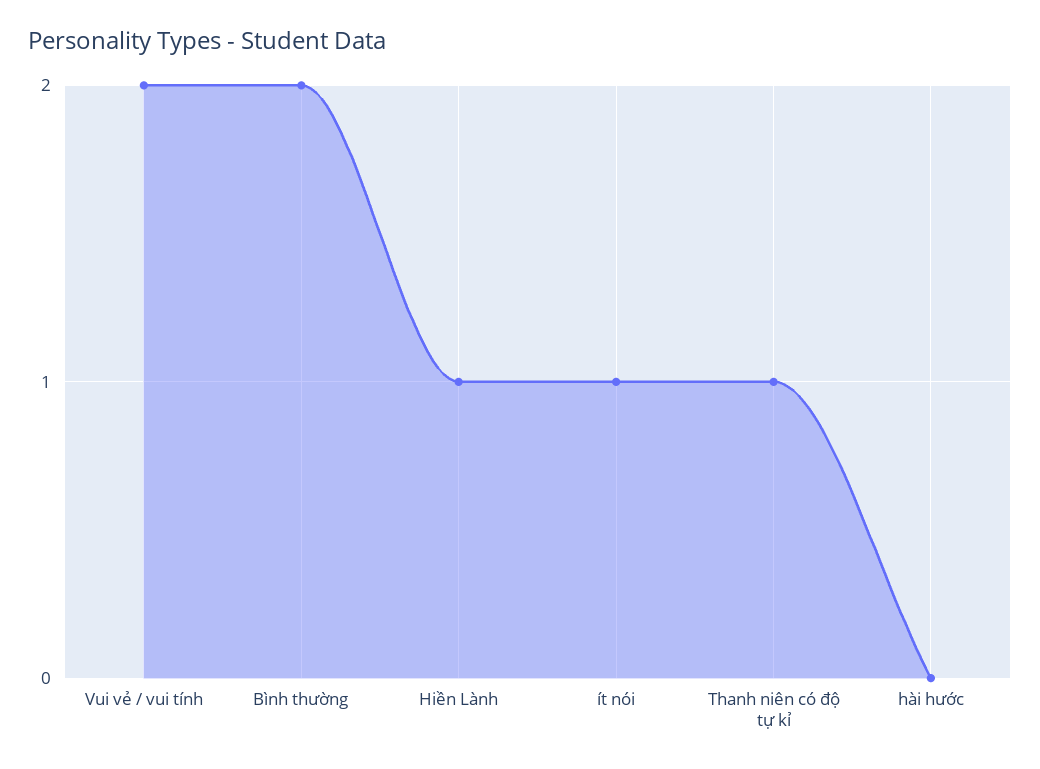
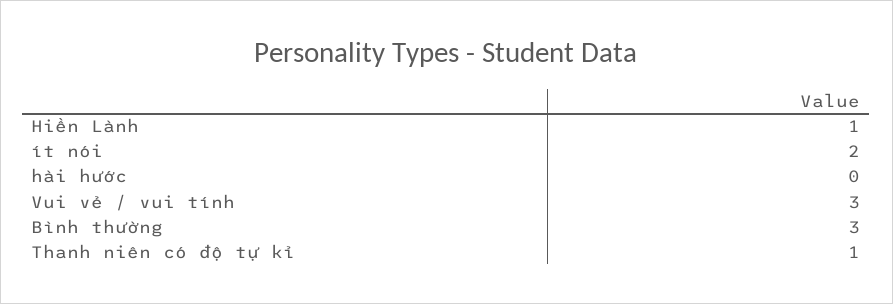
  {
-   "Vui vẻ / vui tính": 2,
+   "Vui vẻ / vui tính": 3,
-   "Bình thường": 2,
+   "Bình thường": 3,
    "Hiền Lành": 1,
-   "ít nói": 1,
+   "ít nói": 2,
    "Thanh niên có độ tự kỉ": 1,
    "hài hước": 0
  }

